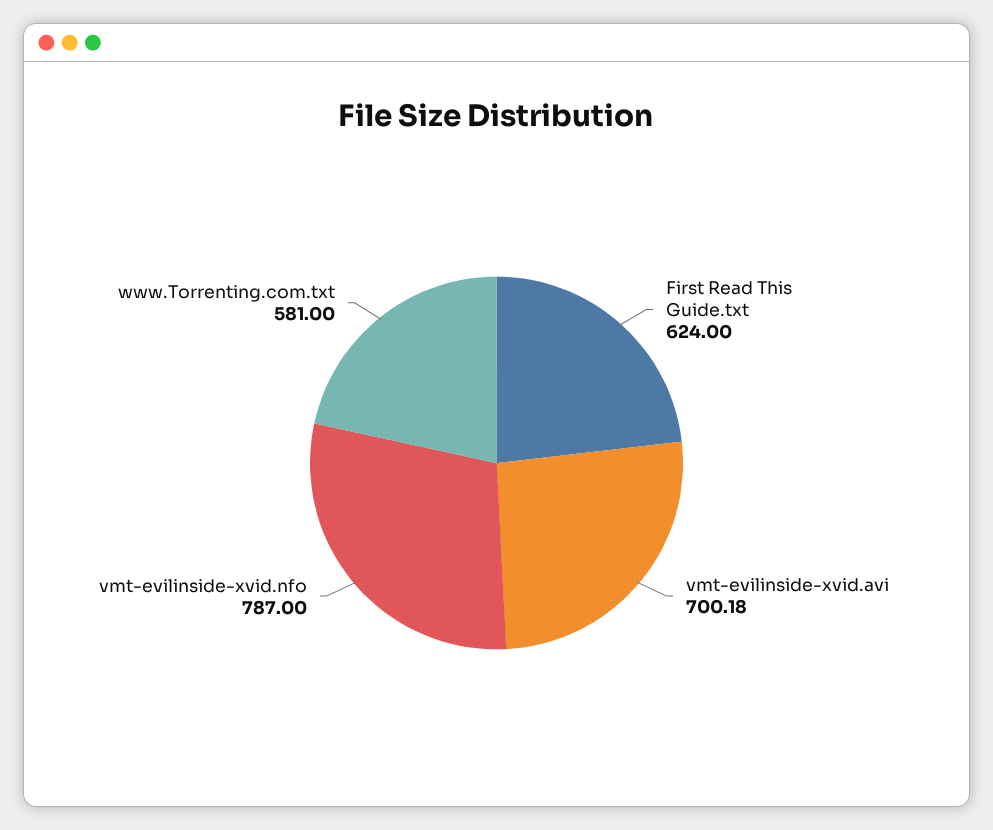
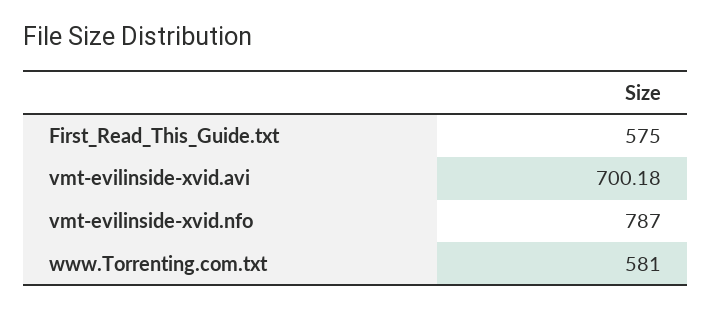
  {
-   "First Read This Guide.txt": 624,
+   "First Read This Guide.txt": 575,
    "vmt-evilinside-xvid.avi": 700.18,
    "vmt-evilinside-xvid.nfo": 787,
    "www.Torrenting.com.txt": 581
  }

